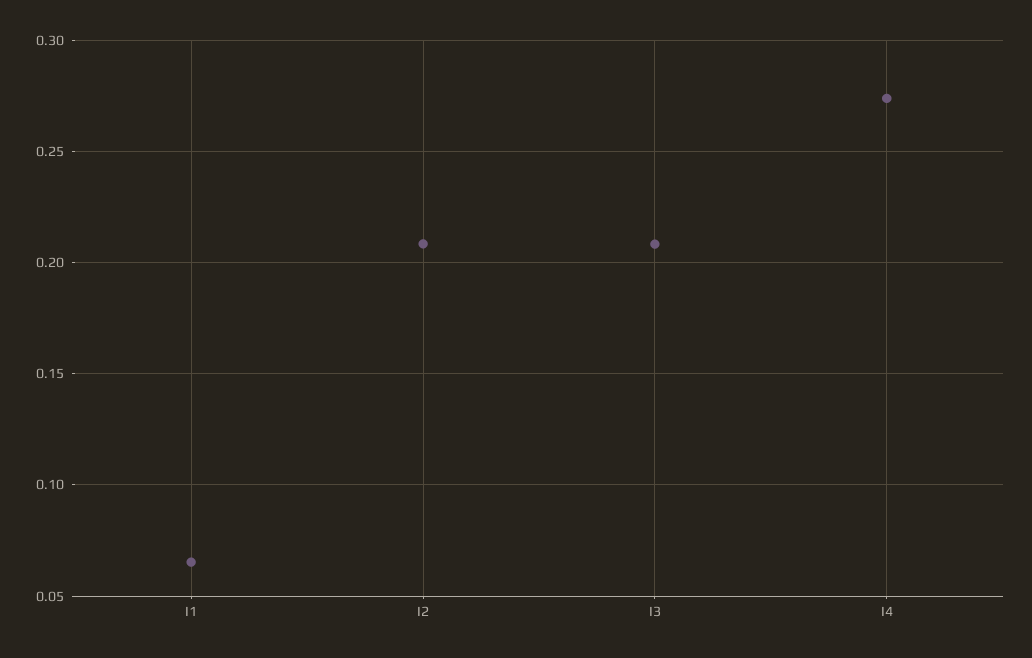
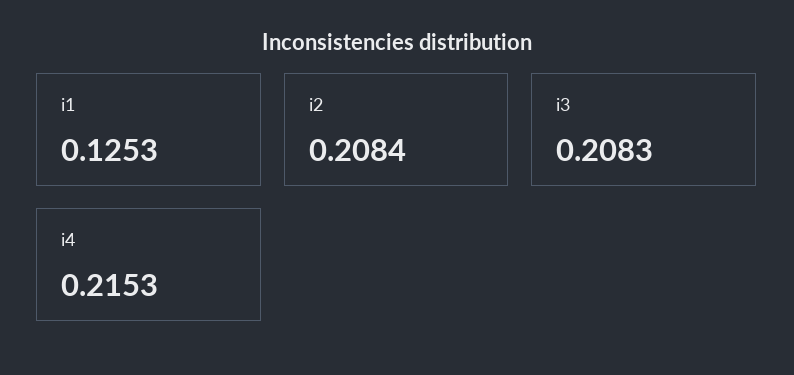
  {
-   "I1": 0.065,
+   "I1": 0.1253,
    "I2": 0.2084,
    "I3": 0.2083,
-   "I4": 0.275
+   "I4": 0.2153
  }

